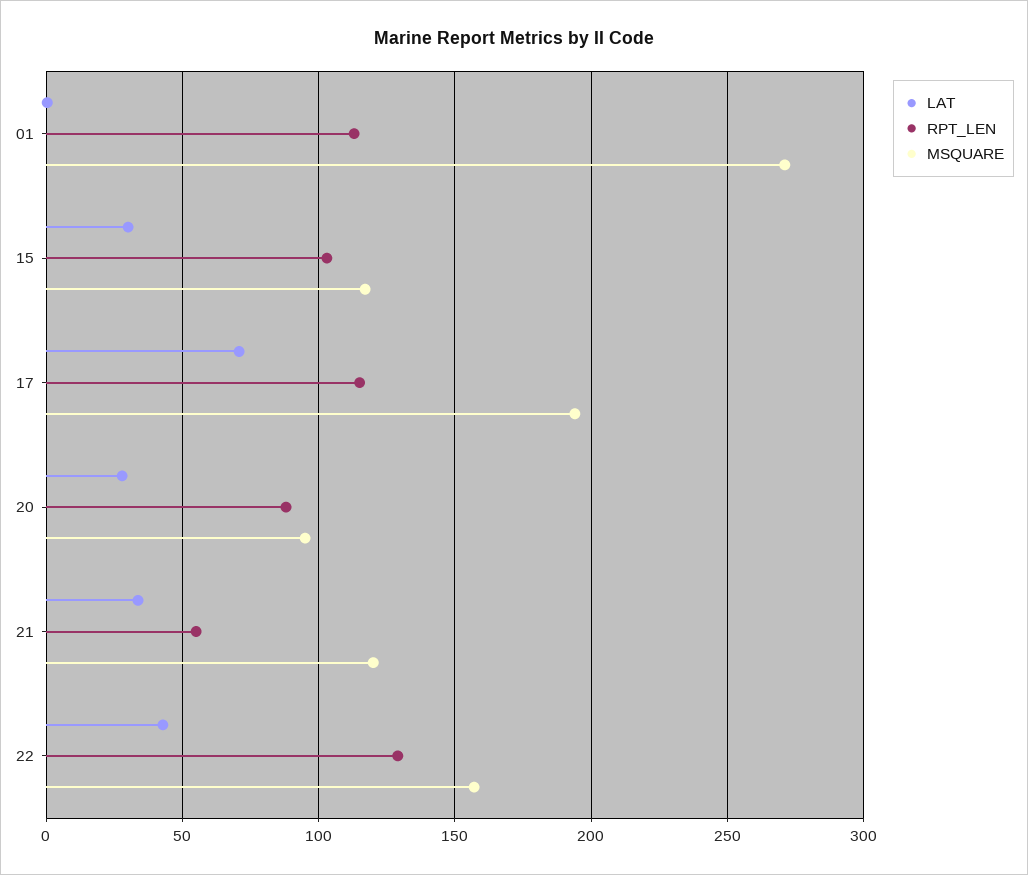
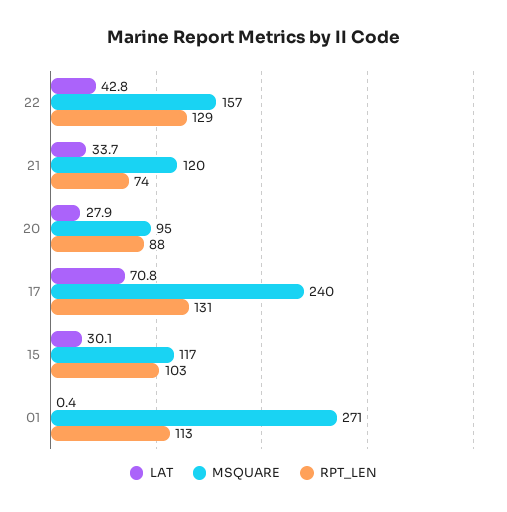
  {
    "LAT": {
      "01": 0.4,
      "15": 30.1,
      "17": 70.8,
      "20": 27.9,
      "21": 33.7,
      "22": 42.8
    },
    "RPT_LEN": {
      "01": 113,
      "15": 103,
-     "17": 115,
+     "17": 131,
      "20": 88,
-     "21": 55,
+     "21": 74,
      "22": 129
    },
    "MSQUARE": {
      "01": 271,
      "15": 117,
-     "17": 195,
+     "17": 240,
      "20": 95,
      "21": 120,
      "22": 157
    }
  }

